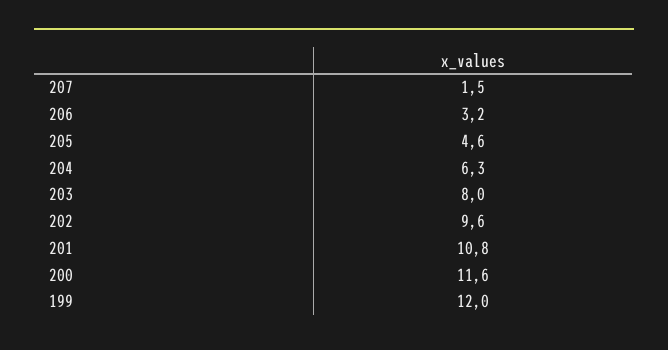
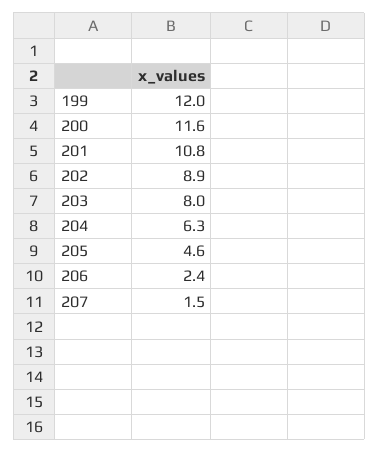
  {
    "207": 1.5,
-   "206": 3.2,
+   "206": 2.4,
    "205": 4.6,
    "204": 6.3,
    "203": 8,
-   "202": 9.6,
+   "202": 8.9,
    "201": 10.8,
    "200": 11.6,
    "199": 12
  }

